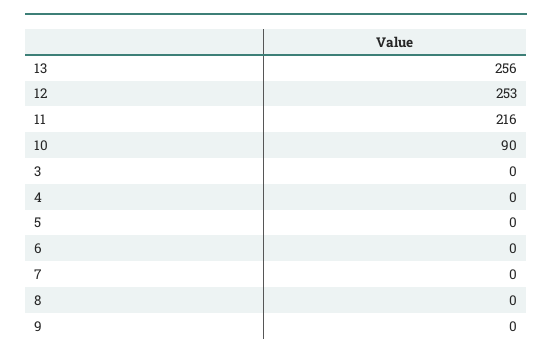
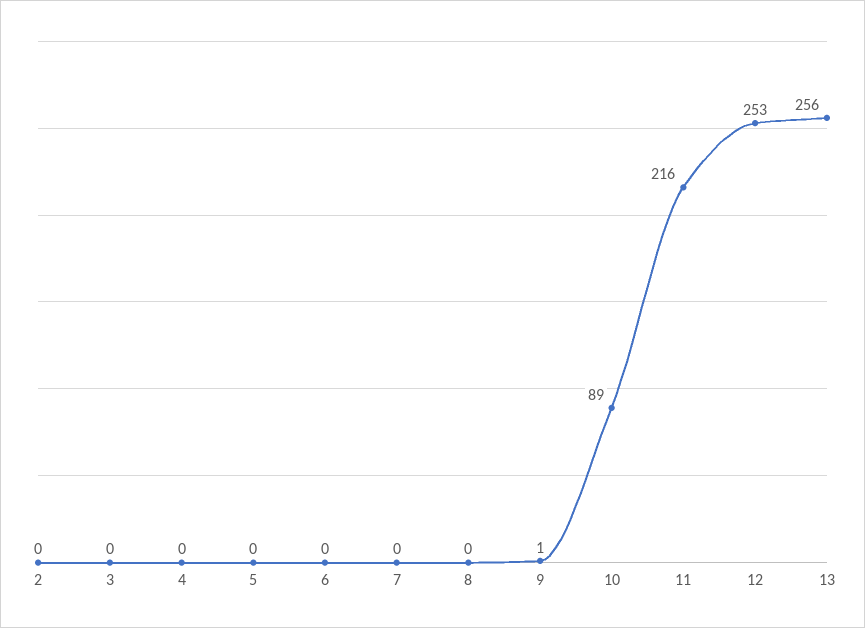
  {
    "13": 256,
    "12": 253,
    "11": 216,
-   "10": 90,
+   "10": 89,
    "3": 0,
    "4": 0,
    "5": 0,
    "6": 0,
    "7": 0,
    "8": 0,
-   "9": 0
+   "9": 1,
+   "2": 0
  }

